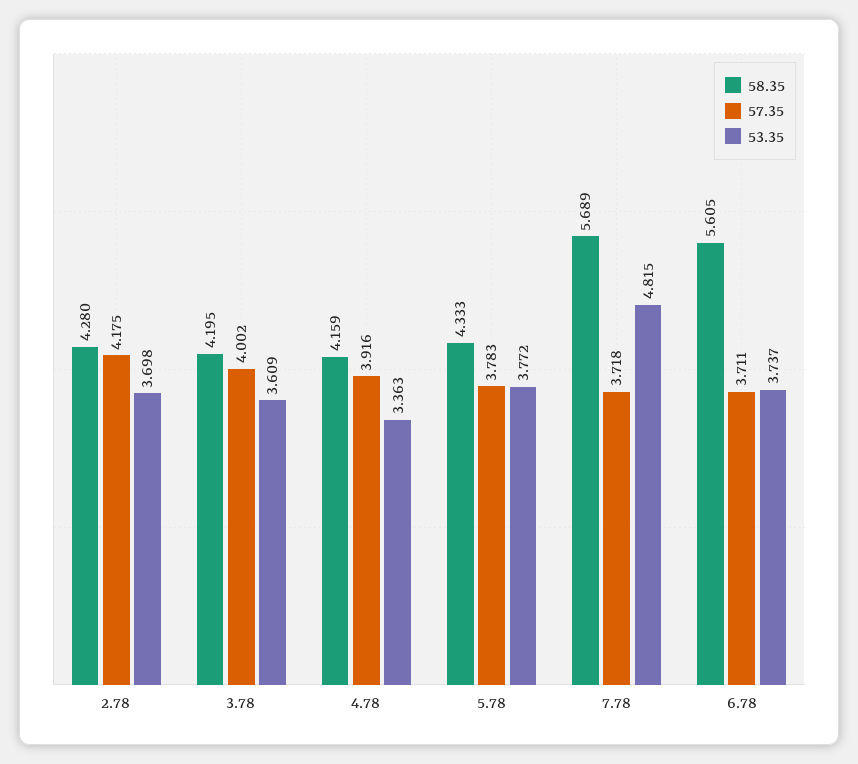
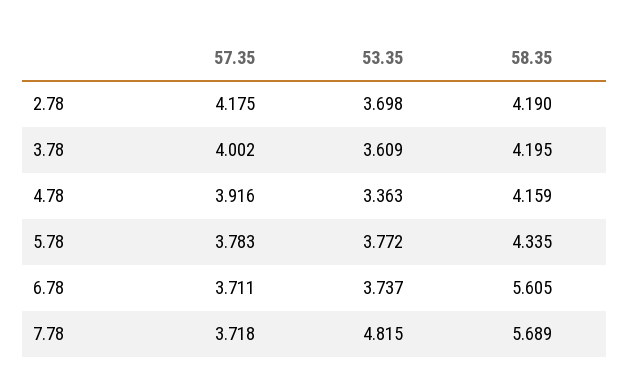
  {
    "58.35": {
-     "2.78": 4.28,
+     "2.78": 4.19,
      "3.78": 4.195,
      "4.78": 4.159,
-     "5.78": 4.333,
+     "5.78": 4.335,
      "7.78": 5.689,
      "6.78": 5.605
    },
    "57.35": {
      "2.78": 4.175,
      "3.78": 4.002,
      "4.78": 3.916,
      "5.78": 3.783,
      "7.78": 3.718,
      "6.78": 3.711
    },
    "53.35": {
      "2.78": 3.698,
      "3.78": 3.609,
      "4.78": 3.363,
      "5.78": 3.772,
      "7.78": 4.815,
      "6.78": 3.737
    }
  }

